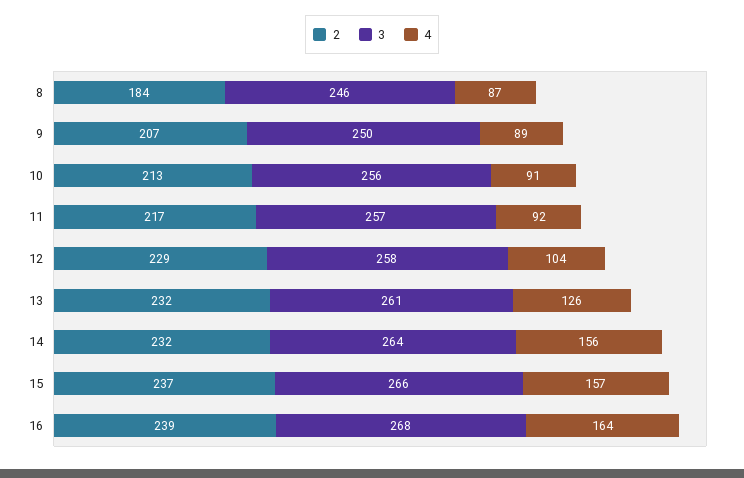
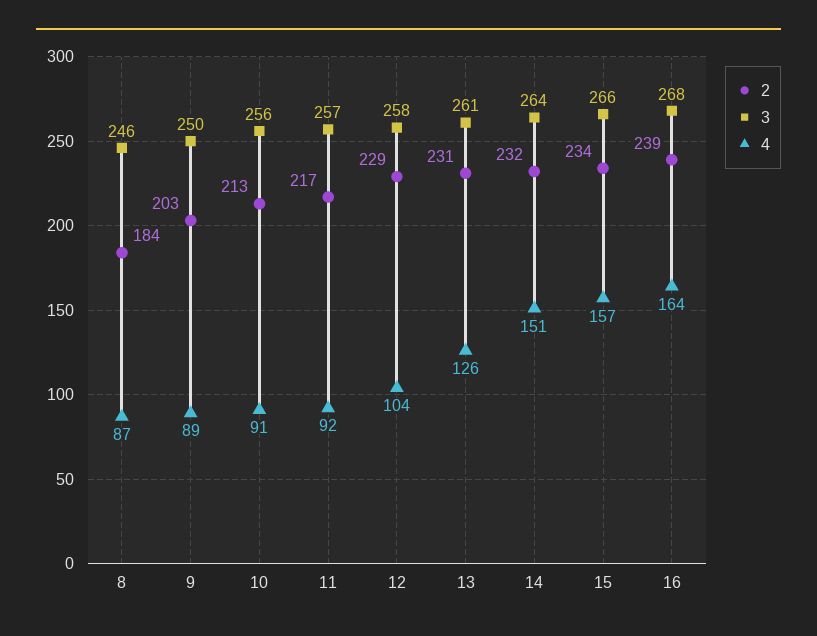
  {
    "2": {
      "8": 184,
-     "9": 207,
+     "9": 203,
      "10": 213,
      "11": 217,
      "12": 229,
-     "13": 232,
+     "13": 231,
      "14": 232,
-     "15": 237,
+     "15": 234,
      "16": 239
    },
    "3": {
      "8": 246,
      "9": 250,
      "10": 256,
      "11": 257,
      "12": 258,
      "13": 261,
      "14": 264,
      "15": 266,
      "16": 268
    },
    "4": {
      "8": 87,
      "9": 89,
      "10": 91,
      "11": 92,
      "12": 104,
      "13": 126,
-     "14": 156,
+     "14": 151,
      "15": 157,
      "16": 164
    }
  }

